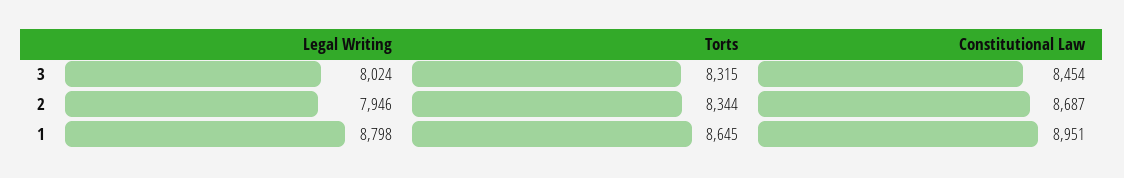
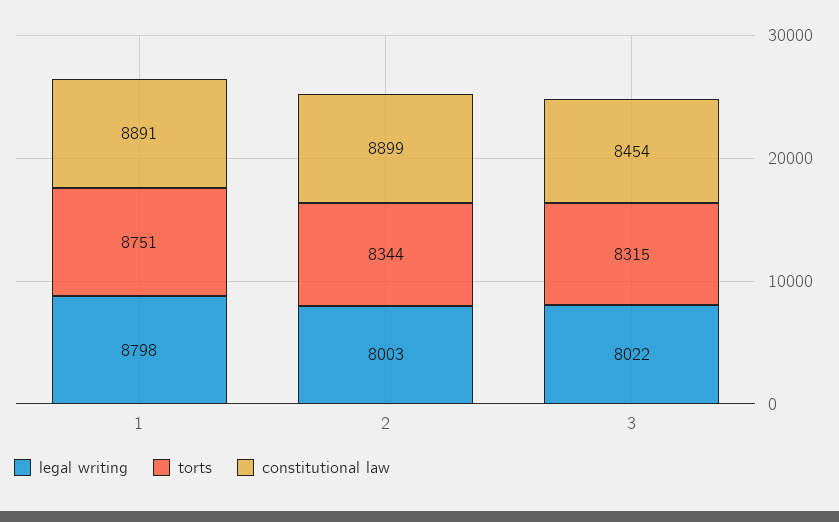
  {
    "Legal Writing": {
-     "3": 8024,
+     "3": 8022,
-     "2": 7946,
+     "2": 8003,
      "1": 8798
    },
    "Torts": {
      "3": 8315,
      "2": 8344,
-     "1": 8645
+     "1": 8751
    },
    "Constitutional Law": {
      "3": 8454,
-     "2": 8687,
+     "2": 8899,
-     "1": 8951
+     "1": 8891
    }
  }

